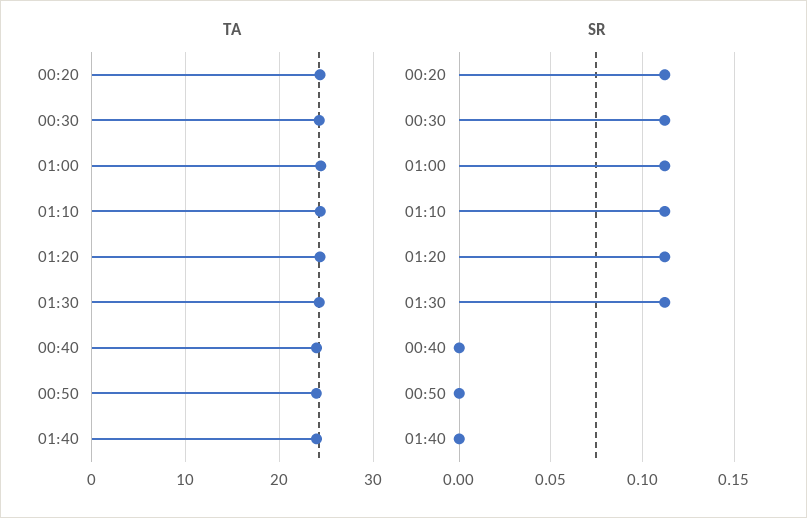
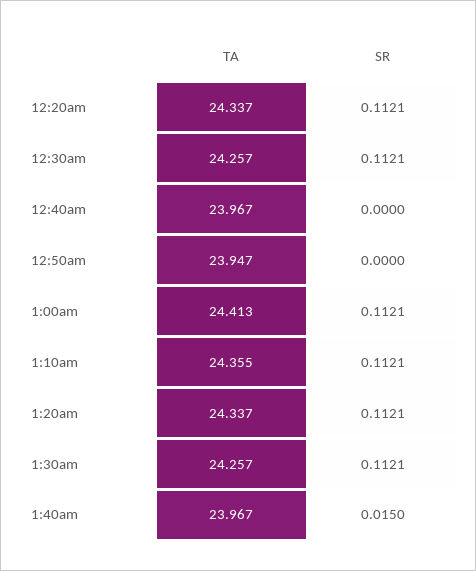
  {
    "TA": {
      "00:20": 24.337,
      "00:30": 24.257,
      "01:00": 24.413,
      "01:10": 24.355,
      "01:20": 24.337,
      "01:30": 24.257,
      "00:40": 23.967,
      "00:50": 23.947,
      "01:40": 23.967
    },
    "SR": {
      "00:20": 0.1121,
      "00:30": 0.1121,
      "01:00": 0.1121,
      "01:10": 0.1121,
      "01:20": 0.1121,
      "01:30": 0.1121,
      "00:40": 0,
      "00:50": 0,
-     "01:40": 0
+     "01:40": 0.015
    }
  }

